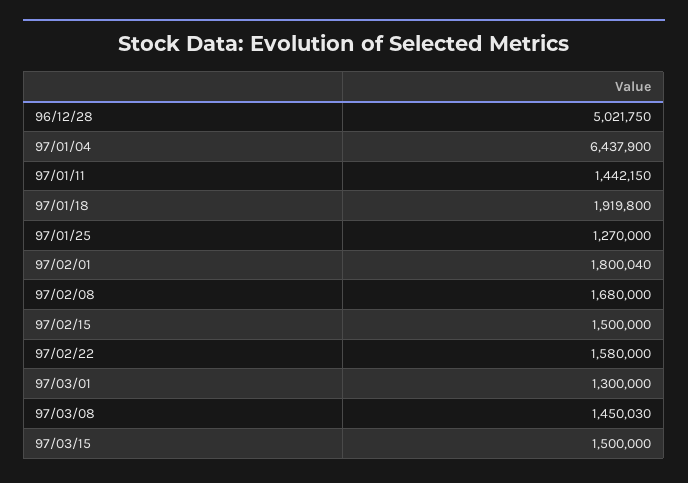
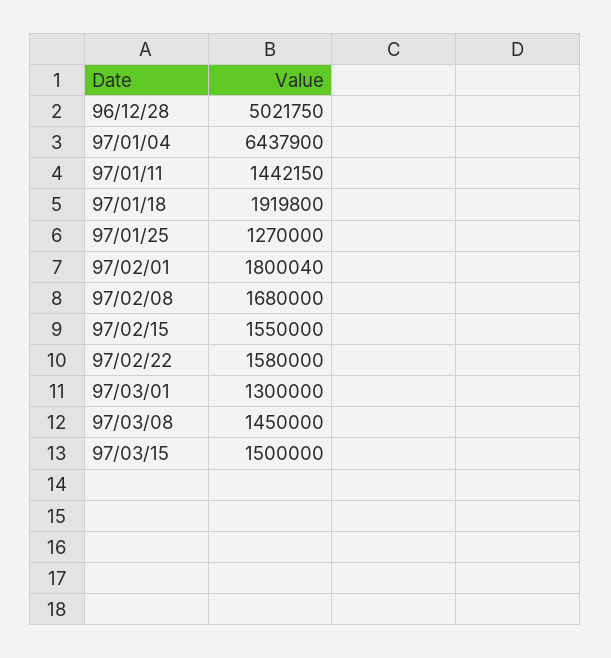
  {
    "96/12/28": 5021750,
    "97/01/04": 6437900,
    "97/01/11": 1442150,
    "97/01/18": 1919800,
    "97/01/25": 1270000,
    "97/02/01": 1800040,
    "97/02/08": 1680000,
-   "97/02/15": 1500000,
+   "97/02/15": 1550000,
    "97/02/22": 1580000,
    "97/03/01": 1300000,
-   "97/03/08": 1450030,
+   "97/03/08": 1450000,
    "97/03/15": 1500000
  }

